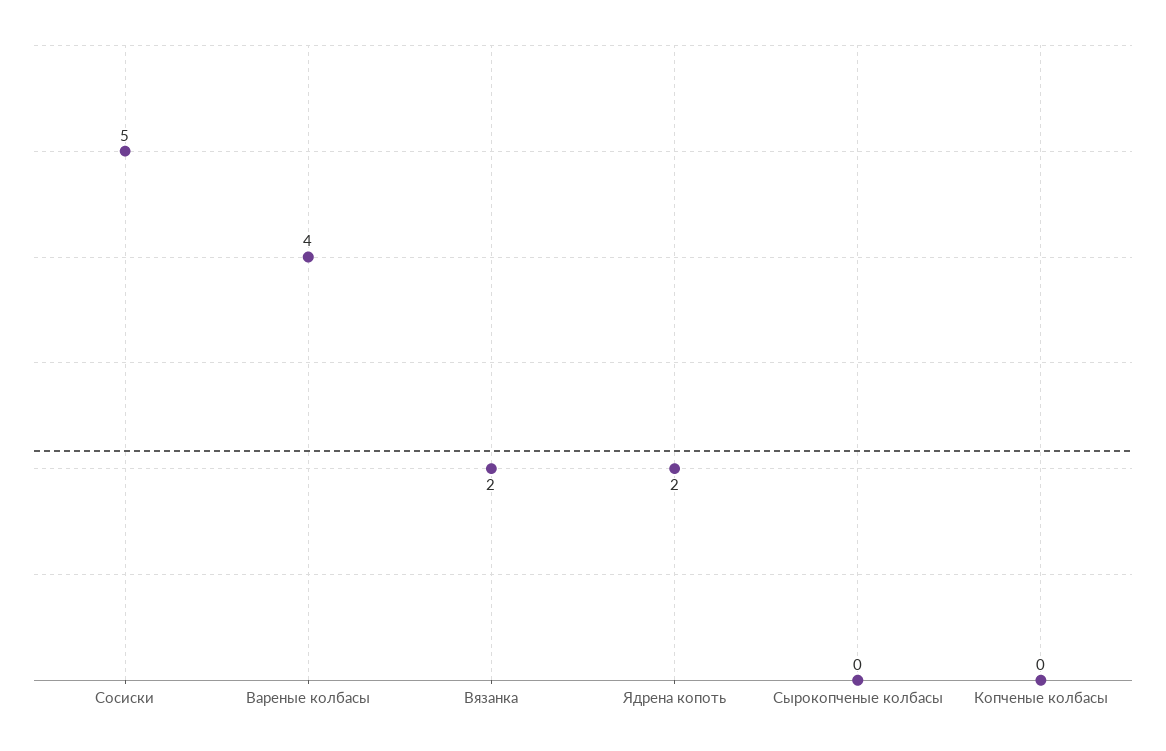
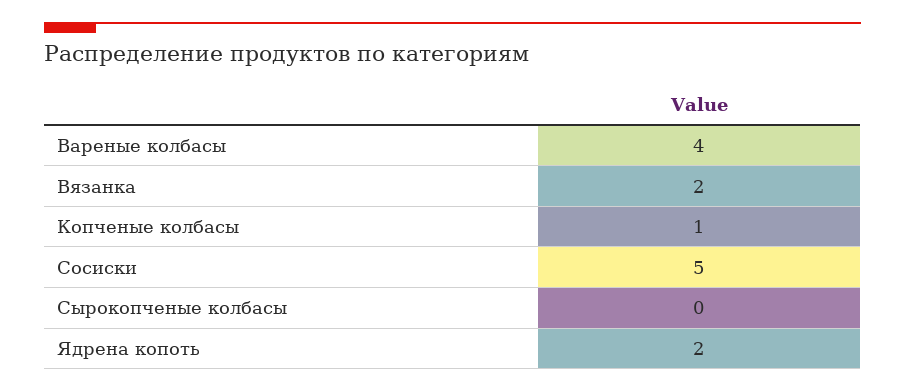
  {
    "Сосиски": 5,
    "Вареные колбасы": 4,
    "Вязанка": 2,
    "Ядрена копоть": 2,
    "Сырокопченые колбасы": 0,
-   "Копченые колбасы": 0
+   "Копченые колбасы": 1
  }

